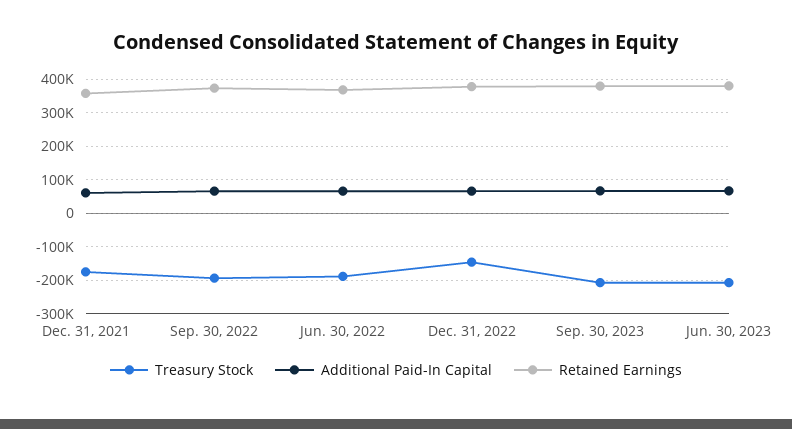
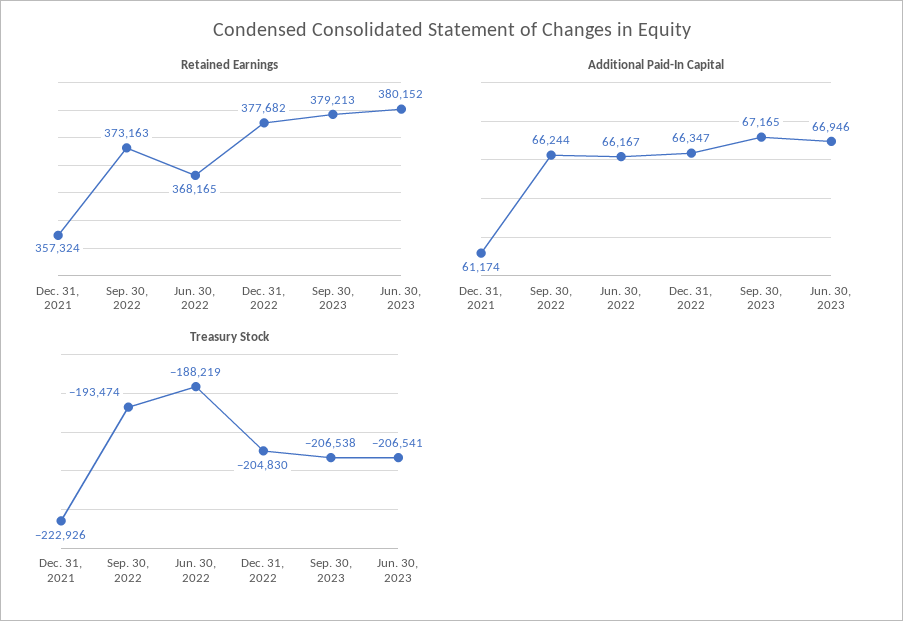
  {
    "Treasury Stock": {
-     "Dec. 31, 2021": -180000,
+     "Dec. 31, 2021": -222926,
      "Sep. 30, 2022": -193474,
      "Jun. 30, 2022": -188219,
-     "Dec. 31, 2022": -140000,
+     "Dec. 31, 2022": -204830,
      "Sep. 30, 2023": -206538,
      "Jun. 30, 2023": -206541
    },
    "Additional Paid-In Capital": {
      "Dec. 31, 2021": 61174,
      "Sep. 30, 2022": 66244,
      "Jun. 30, 2022": 66167,
      "Dec. 31, 2022": 66347,
      "Sep. 30, 2023": 67165,
      "Jun. 30, 2023": 66946
    },
    "Retained Earnings": {
      "Dec. 31, 2021": 357324,
      "Sep. 30, 2022": 373163,
      "Jun. 30, 2022": 368165,
      "Dec. 31, 2022": 377682,
      "Sep. 30, 2023": 379213,
      "Jun. 30, 2023": 380152
    }
  }

